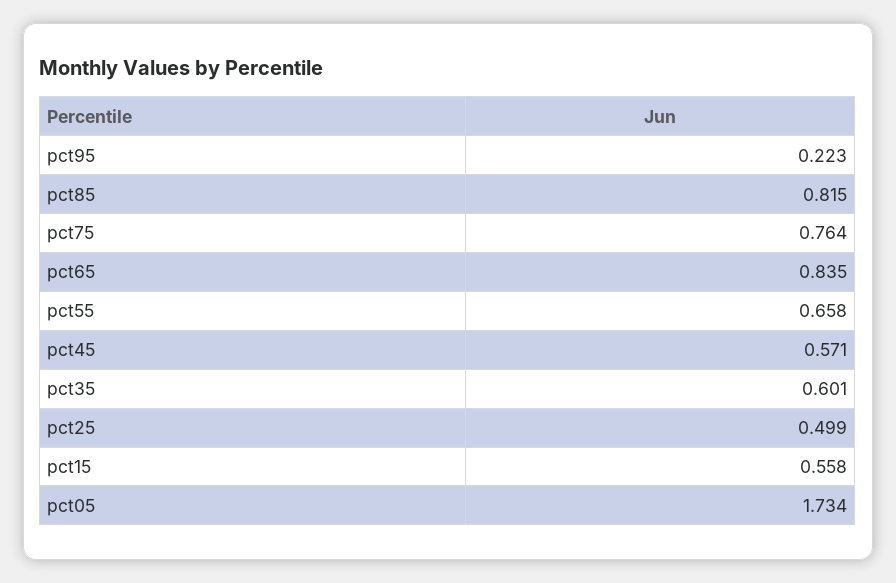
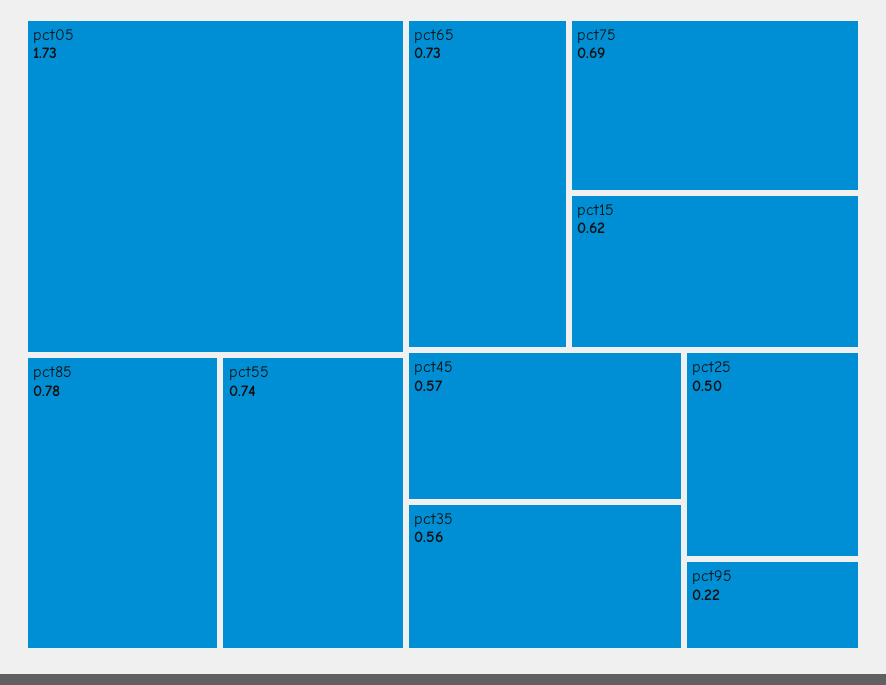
  {
    "pct95": 0.223,
-   "pct85": 0.815,
+   "pct85": 0.78,
-   "pct75": 0.764,
+   "pct75": 0.69,
-   "pct65": 0.835,
+   "pct65": 0.73,
-   "pct55": 0.658,
+   "pct55": 0.74,
    "pct45": 0.571,
-   "pct35": 0.601,
+   "pct35": 0.56,
    "pct25": 0.499,
-   "pct15": 0.558,
+   "pct15": 0.62,
    "pct05": 1.734
  }

